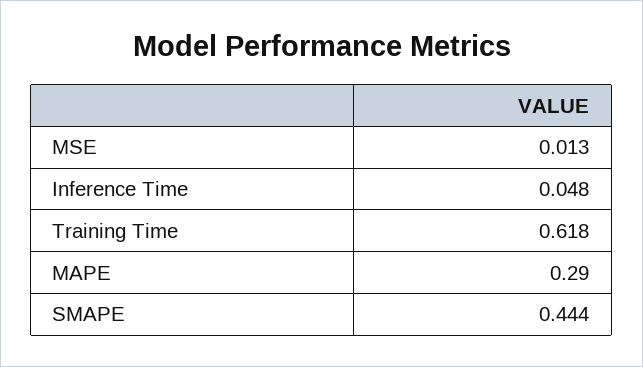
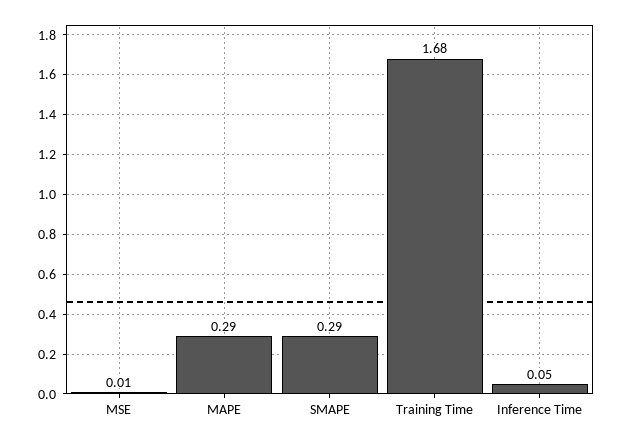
  {
    "MSE": 0.013,
    "Inference Time": 0.048,
-   "Training Time": 0.618,
+   "Training Time": 1.68,
    "MAPE": 0.29,
-   "SMAPE": 0.444
+   "SMAPE": 0.29
  }

